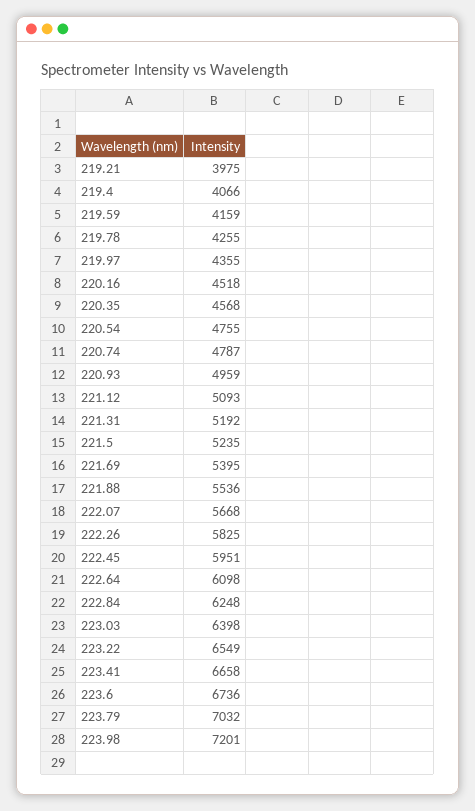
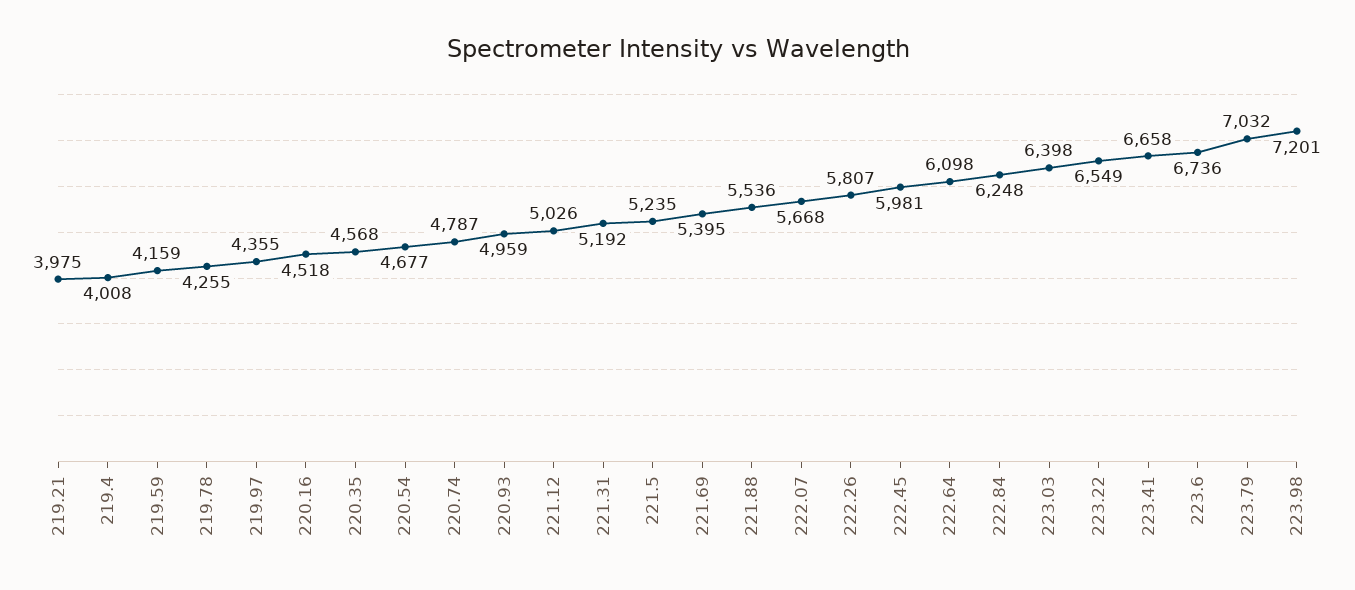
  {
    "219.21": 3975,
-   "219.4": 4066,
+   "219.4": 4008,
    "219.59": 4159,
    "219.78": 4255,
    "219.97": 4355,
    "220.16": 4518,
    "220.35": 4568,
-   "220.54": 4755,
+   "220.54": 4677,
    "220.74": 4787,
    "220.93": 4959,
-   "221.12": 5093,
+   "221.12": 5026,
    "221.31": 5192,
    "221.5": 5235,
    "221.69": 5395,
    "221.88": 5536,
    "222.07": 5668,
-   "222.26": 5825,
+   "222.26": 5807,
-   "222.45": 5951,
+   "222.45": 5981,
    "222.64": 6098,
    "222.84": 6248,
    "223.03": 6398,
    "223.22": 6549,
    "223.41": 6658,
    "223.6": 6736,
    "223.79": 7032,
    "223.98": 7201
  }

